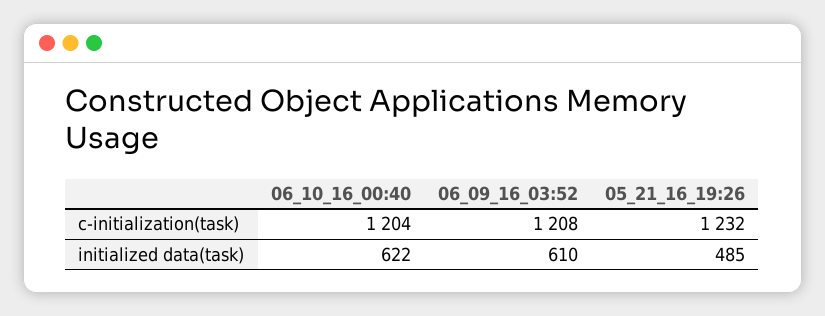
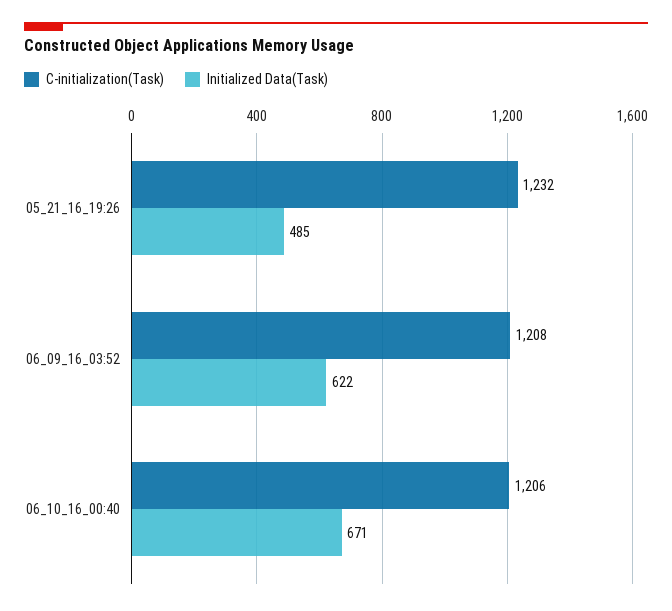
  {
    "c-initialization(task)": {
-     "06_10_16_00:40": 1204,
+     "06_10_16_00:40": 1206,
      "06_09_16_03:52": 1208,
      "05_21_16_19:26": 1232
    },
    "initialized data(task)": {
-     "06_10_16_00:40": 622,
+     "06_10_16_00:40": 671,
-     "06_09_16_03:52": 610,
+     "06_09_16_03:52": 622,
      "05_21_16_19:26": 485
    }
  }

